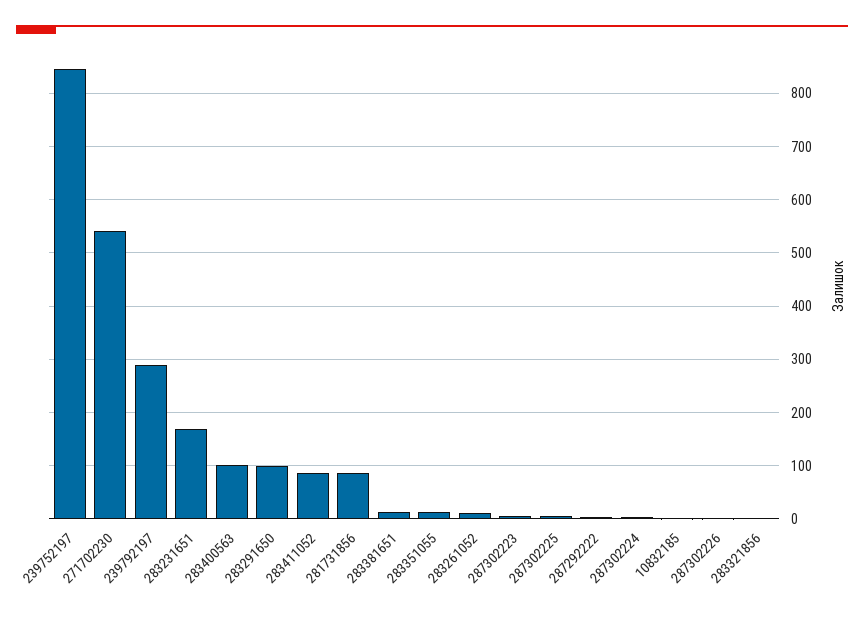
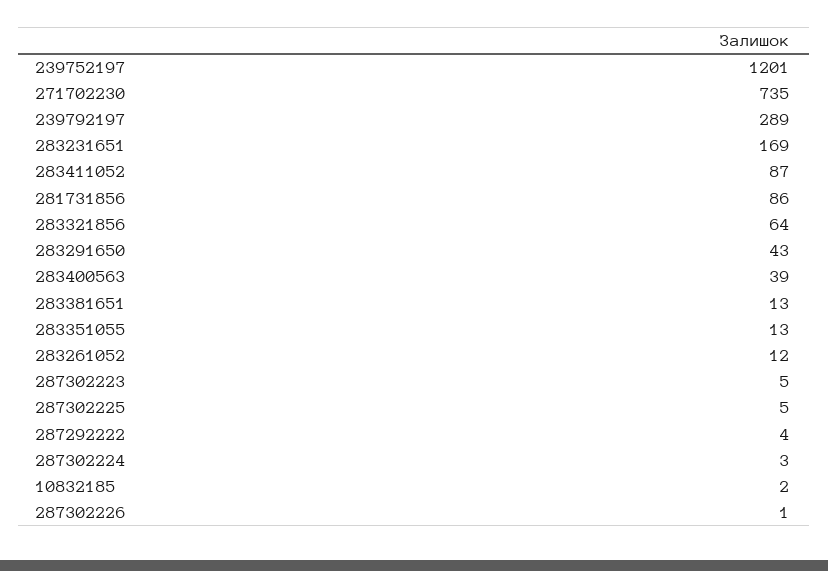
  {
-   "239752197": 840,
+   "239752197": 1201,
-   "271702230": 540,
+   "271702230": 735,
    "239792197": 289,
    "283231651": 169,
-   "283400563": 100,
+   "283400563": 39,
-   "283291650": 100,
+   "283291650": 43,
    "283411052": 87,
    "281731856": 86,
    "283381651": 13,
    "283351055": 13,
    "283261052": 12,
    "287302223": 5,
    "287302225": 5,
    "287292222": 4,
    "287302224": 3,
    "10832185": 2,
    "287302226": 1,
-   "283321856": 0
+   "283321856": 64
  }

